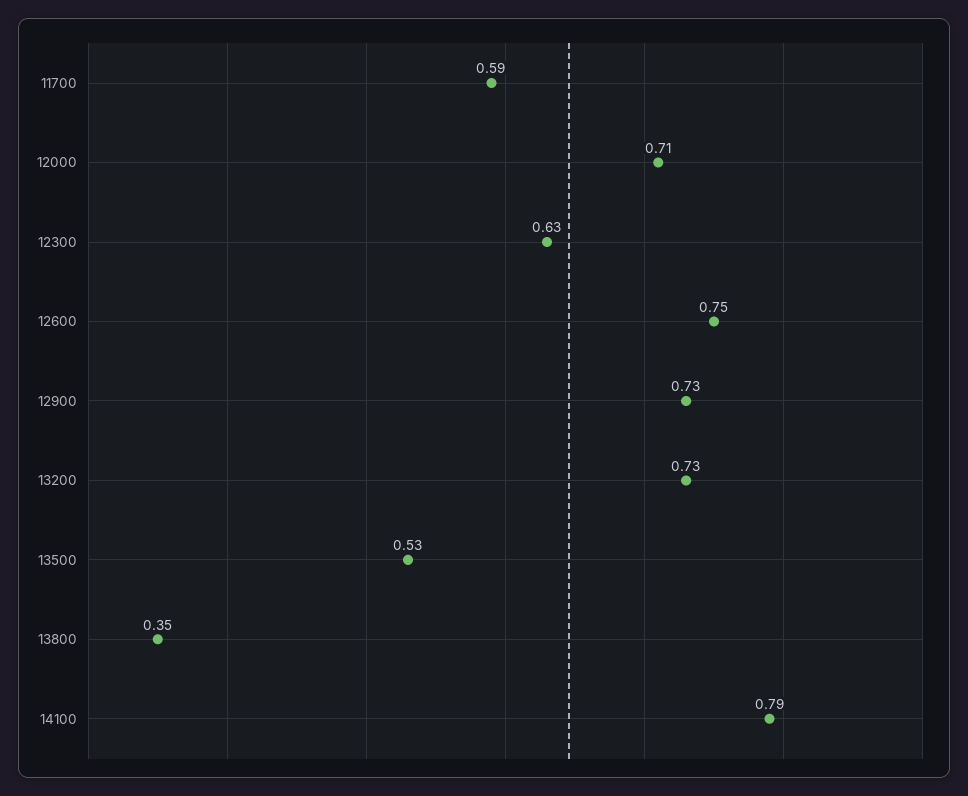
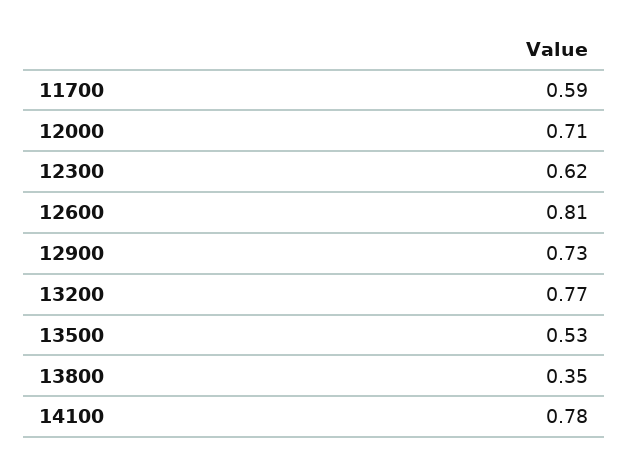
  {
    "11700": 0.59,
    "12000": 0.71,
-   "12300": 0.63,
+   "12300": 0.62,
-   "12600": 0.75,
+   "12600": 0.81,
    "12900": 0.73,
-   "13200": 0.73,
+   "13200": 0.77,
    "13500": 0.53,
    "13800": 0.35,
-   "14100": 0.79
+   "14100": 0.78
  }

